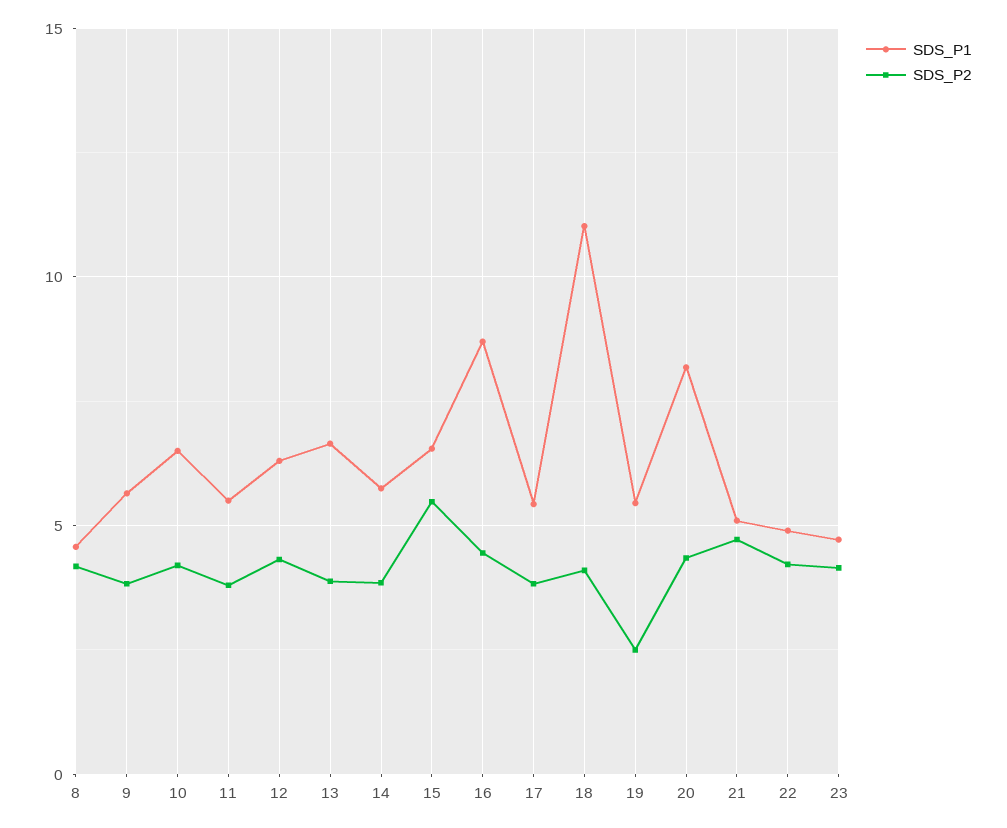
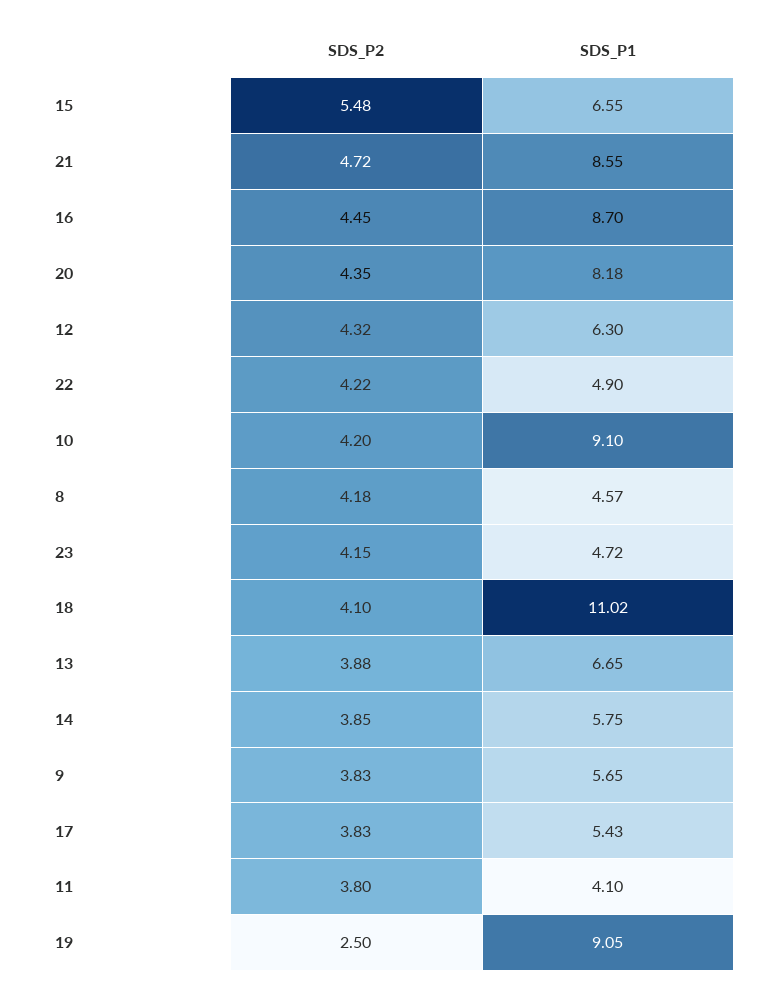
  {
    "SDS_P1": {
      "8": 4.57,
      "9": 5.65,
-     "10": 6.5,
+     "10": 9.1,
-     "11": 5.5,
+     "11": 4.1,
      "12": 6.3,
      "13": 6.65,
      "14": 5.75,
      "15": 6.55,
      "16": 8.7,
      "17": 5.43,
      "18": 11.02,
-     "19": 5.5,
+     "19": 9.05,
      "20": 8.18,
-     "21": 5,
+     "21": 8.55,
      "22": 4.9,
      "23": 4.72
    },
    "SDS_P2": {
      "8": 4.18,
      "9": 3.83,
      "10": 4.2,
      "11": 3.8,
      "12": 4.32,
      "13": 3.88,
      "14": 3.85,
      "15": 5.48,
      "16": 4.45,
      "17": 3.83,
      "18": 4.1,
      "19": 2.5,
      "20": 4.35,
      "21": 4.72,
      "22": 4.22,
      "23": 4.15
    }
  }

